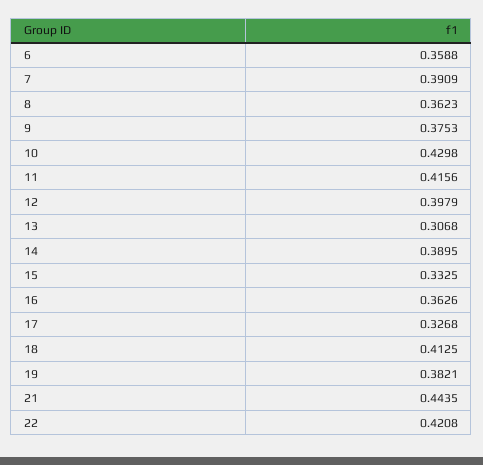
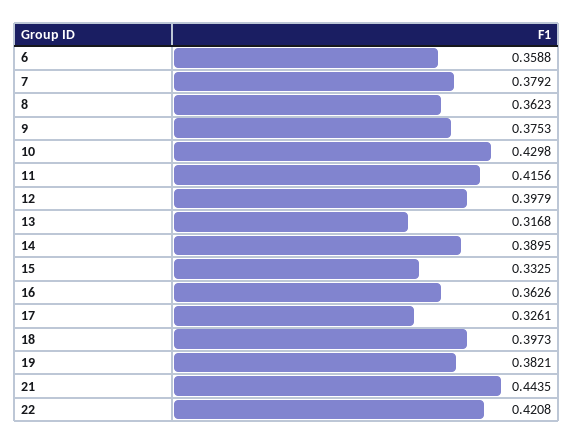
  {
    "6": 0.3588,
-   "7": 0.3909,
+   "7": 0.3792,
    "8": 0.3623,
    "9": 0.3753,
    "10": 0.4298,
    "11": 0.4156,
    "12": 0.3979,
-   "13": 0.3068,
+   "13": 0.3168,
    "14": 0.3895,
    "15": 0.3325,
    "16": 0.3626,
-   "17": 0.3268,
+   "17": 0.3261,
-   "18": 0.4125,
+   "18": 0.3973,
    "19": 0.3821,
    "21": 0.4435,
    "22": 0.4208
  }

